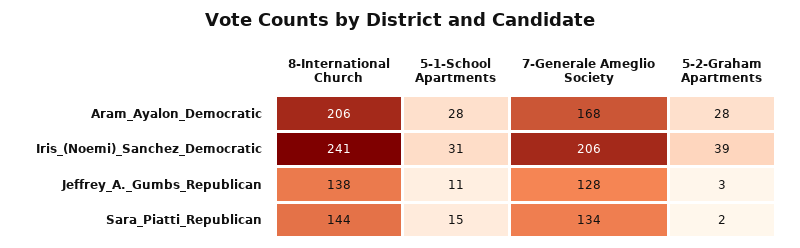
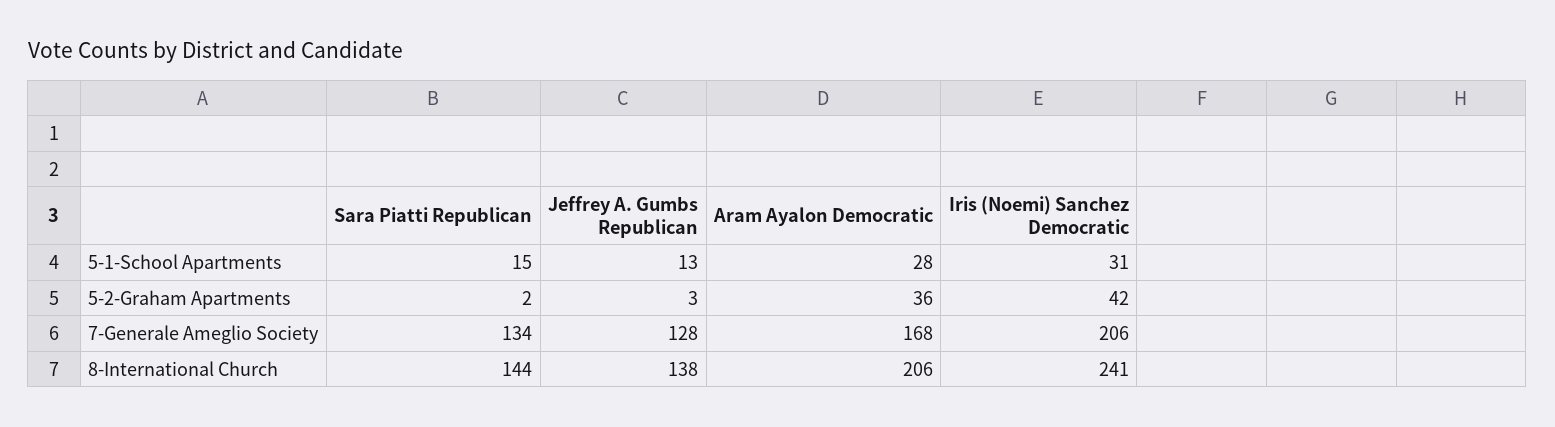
  {
    "8-International Church": {
      "Aram_Ayalon_Democratic": 206,
      "Iris_(Noemi)_Sanchez_Democratic": 241,
      "Jeffrey_A._Gumbs_Republican": 138,
      "Sara_Piatti_Republican": 144
    },
    "5-1-School Apartments": {
      "Aram_Ayalon_Democratic": 28,
      "Iris_(Noemi)_Sanchez_Democratic": 31,
-     "Jeffrey_A._Gumbs_Republican": 11,
+     "Jeffrey_A._Gumbs_Republican": 13,
      "Sara_Piatti_Republican": 15
    },
    "7-Generale Ameglio Society": {
      "Aram_Ayalon_Democratic": 168,
      "Iris_(Noemi)_Sanchez_Democratic": 206,
      "Jeffrey_A._Gumbs_Republican": 128,
      "Sara_Piatti_Republican": 134
    },
    "5-2-Graham Apartments": {
-     "Aram_Ayalon_Democratic": 28,
+     "Aram_Ayalon_Democratic": 36,
-     "Iris_(Noemi)_Sanchez_Democratic": 39,
+     "Iris_(Noemi)_Sanchez_Democratic": 42,
      "Jeffrey_A._Gumbs_Republican": 3,
      "Sara_Piatti_Republican": 2
    }
  }

